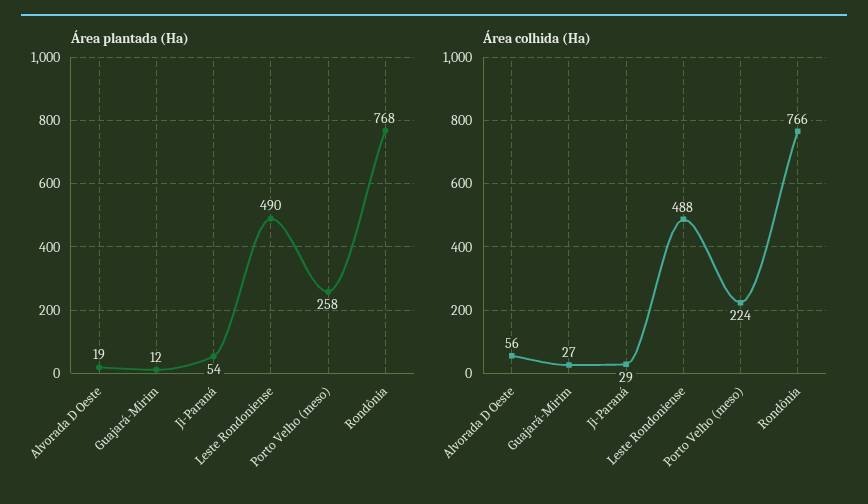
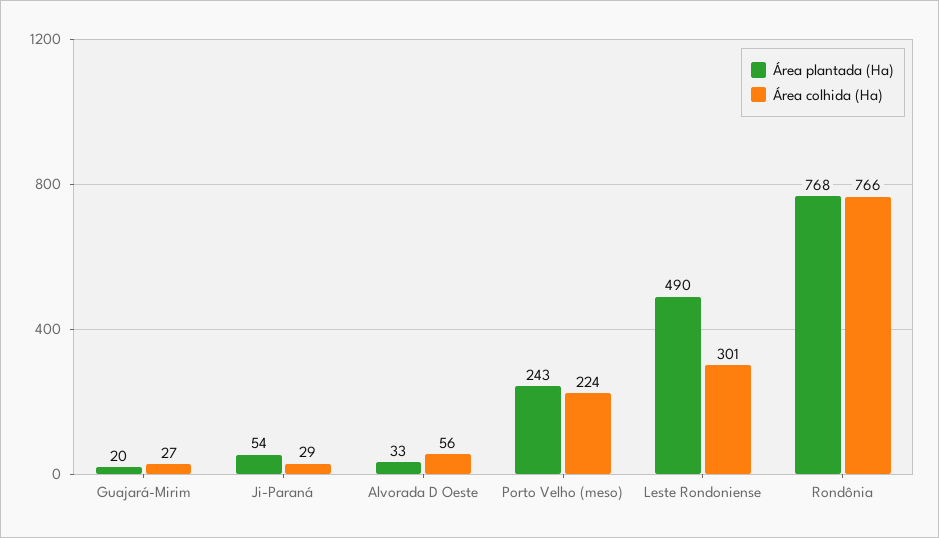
  {
    "Área plantada (Ha)": {
-     "Alvorada D Oeste": 19,
+     "Alvorada D Oeste": 33,
-     "Guajará-Mirim": 12,
+     "Guajará-Mirim": 20,
      "Ji-Paraná": 54,
      "Leste Rondoniense": 490,
-     "Porto Velho (meso)": 258,
+     "Porto Velho (meso)": 243,
      "Rondônia": 768
    },
    "Área colhida (Ha)": {
      "Alvorada D Oeste": 56,
      "Guajará-Mirim": 27,
      "Ji-Paraná": 29,
-     "Leste Rondoniense": 488,
+     "Leste Rondoniense": 301,
      "Porto Velho (meso)": 224,
      "Rondônia": 766
    }
  }

